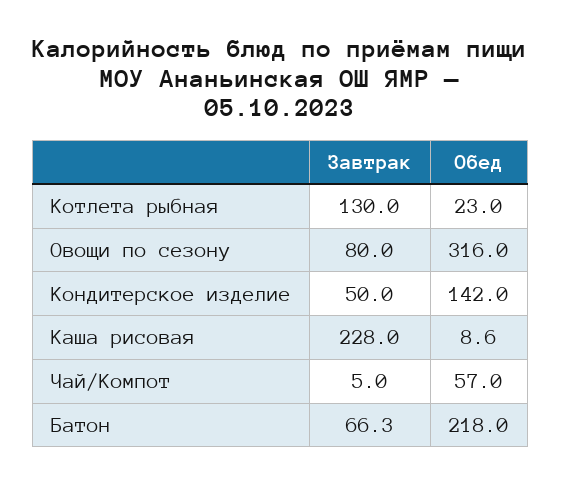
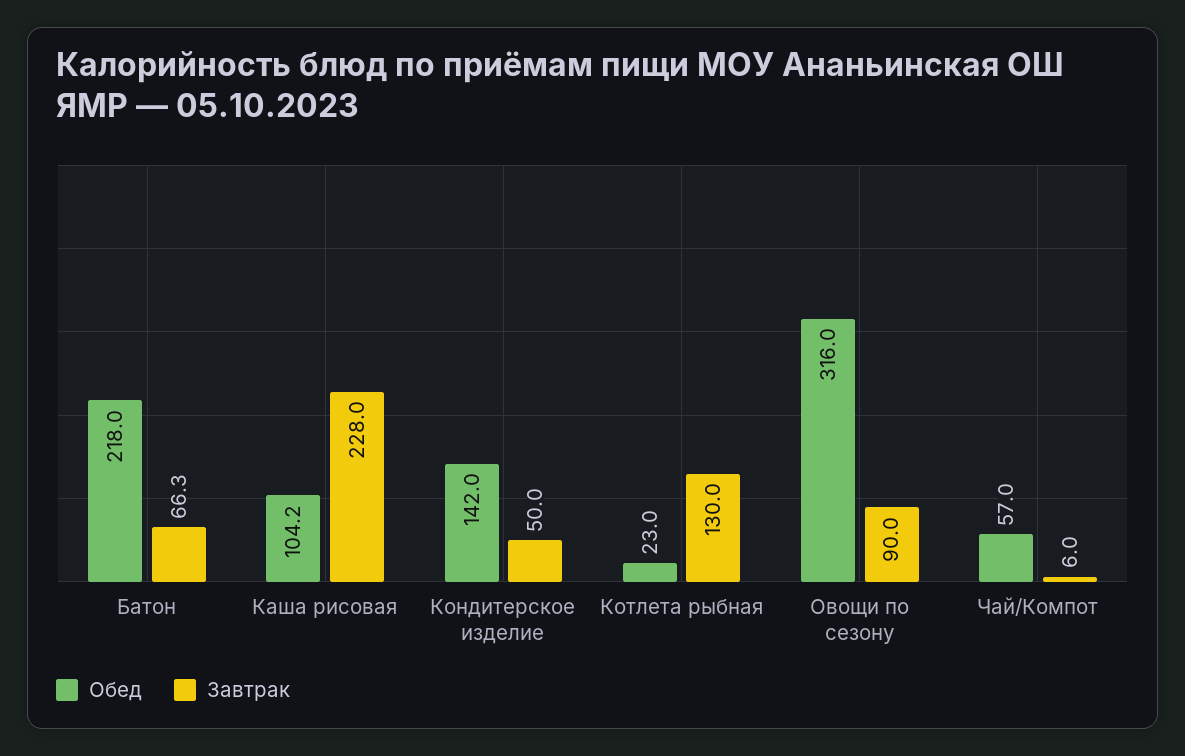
  {
    "Завтрак": {
      "Котлета рыбная": 130,
-     "Овощи по сезону": 80,
+     "Овощи по сезону": 90,
      "Кондитерское изделие": 50,
      "Каша рисовая": 228,
-     "Чай/Компот": 5,
+     "Чай/Компот": 6,
      "Батон": 66.3
    },
    "Обед": {
      "Котлета рыбная": 23,
      "Овощи по сезону": 316,
      "Кондитерское изделие": 142,
-     "Каша рисовая": 8.6,
+     "Каша рисовая": 104.2,
      "Чай/Компот": 57,
      "Батон": 218
    }
  }

